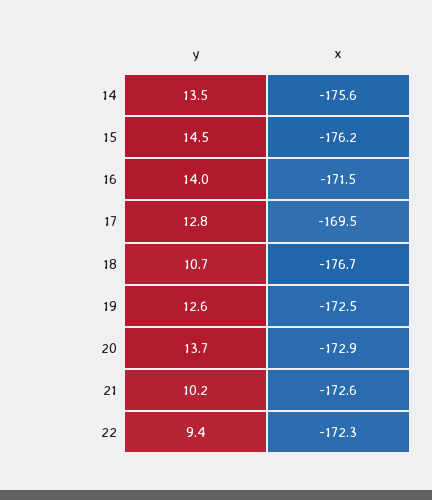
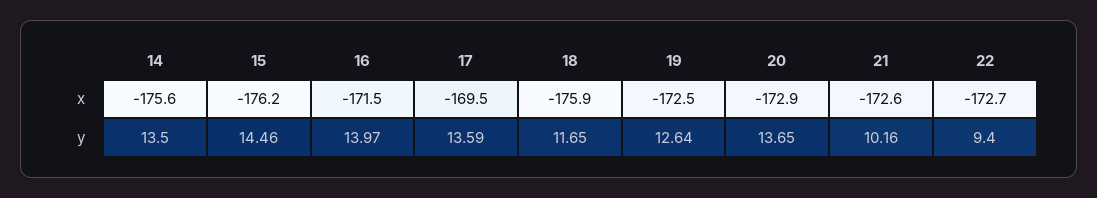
  {
    "y": {
      "14": 13.5,
      "15": 14.46,
      "16": 13.97,
-     "17": 12.8,
+     "17": 13.59,
-     "18": 10.7,
+     "18": 11.65,
      "19": 12.64,
      "20": 13.65,
      "21": 10.16,
      "22": 9.4
    },
    "x": {
      "14": -175.6,
      "15": -176.2,
      "16": -171.5,
      "17": -169.5,
-     "18": -176.7,
+     "18": -175.9,
      "19": -172.5,
      "20": -172.9,
      "21": -172.6,
-     "22": -172.3
+     "22": -172.7
    }
  }

